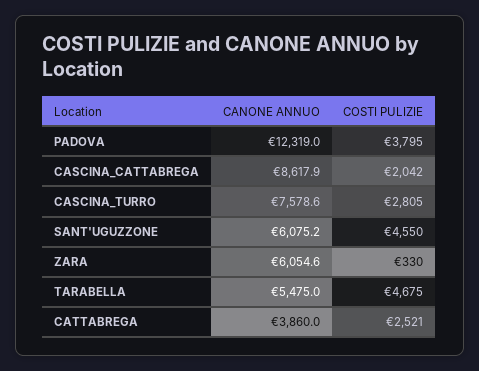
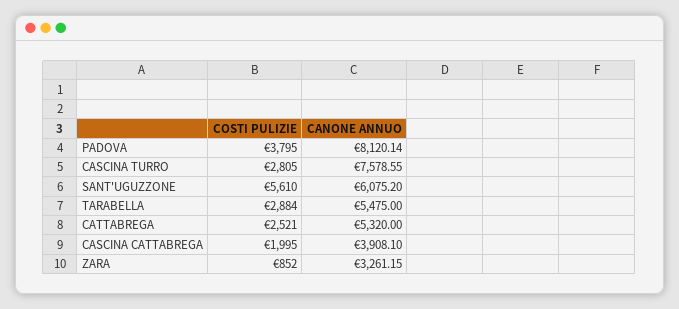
  {
    "CANONE ANNUO": {
-     "PADOVA": 12319,
+     "PADOVA": 8120.14,
-     "CASCINA_CATTABREGA": 8617.9,
+     "CASCINA_CATTABREGA": 3908.1,
      "CASCINA_TURRO": 7578.55,
      "SANT'UGUZZONE": 6075.2,
-     "ZARA": 6054.6,
+     "ZARA": 3261.15,
      "TARABELLA": 5475,
-     "CATTABREGA": 3860
+     "CATTABREGA": 5320
    },
    "COSTI PULIZIE": {
      "PADOVA": 3795,
-     "CASCINA_CATTABREGA": 2042,
+     "CASCINA_CATTABREGA": 1995,
      "CASCINA_TURRO": 2805,
-     "SANT'UGUZZONE": 4550,
+     "SANT'UGUZZONE": 5610,
-     "ZARA": 330,
+     "ZARA": 852,
-     "TARABELLA": 4675,
+     "TARABELLA": 2884,
      "CATTABREGA": 2521
    }
  }

